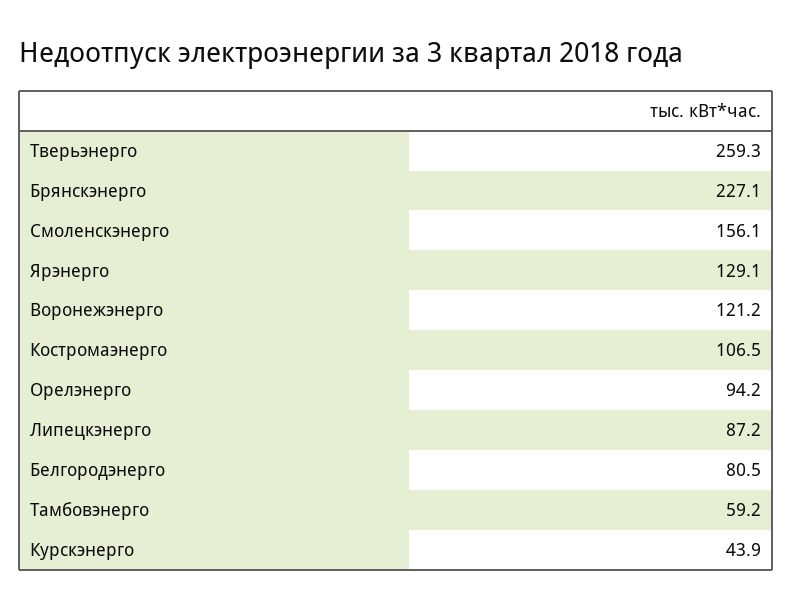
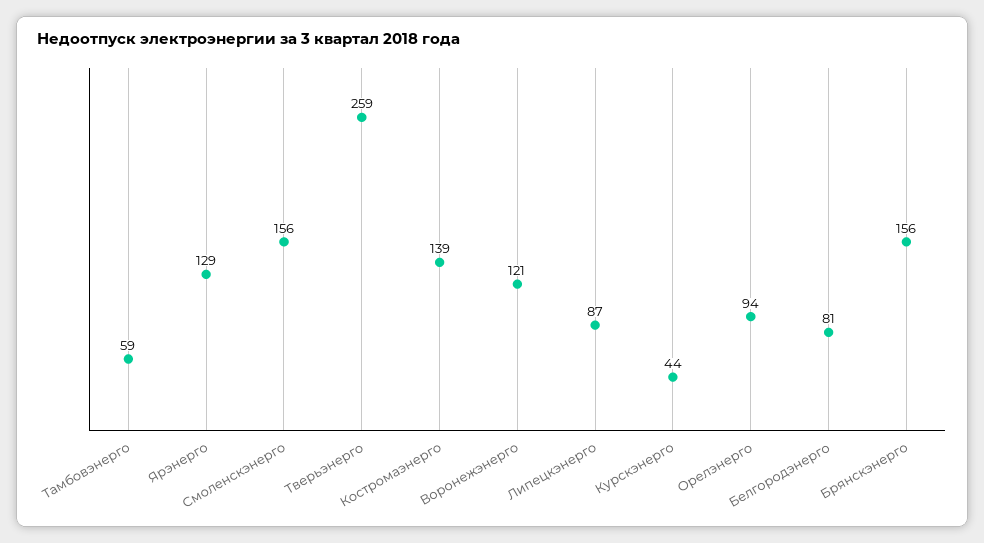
  {
    "Тверьэнерго": 259.3,
-   "Брянскэнерго": 227.1,
+   "Брянскэнерго": 156,
    "Смоленскэнерго": 156.1,
    "Ярэнерго": 129.1,
    "Воронежэнерго": 121.2,
-   "Костромаэнерго": 106.5,
+   "Костромаэнерго": 139,
    "Орелэнерго": 94.2,
    "Липецкэнерго": 87.2,
    "Белгородэнерго": 80.5,
    "Тамбовэнерго": 59.2,
    "Курскэнерго": 43.9
  }

